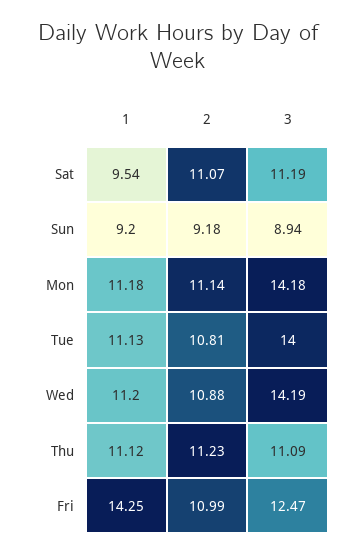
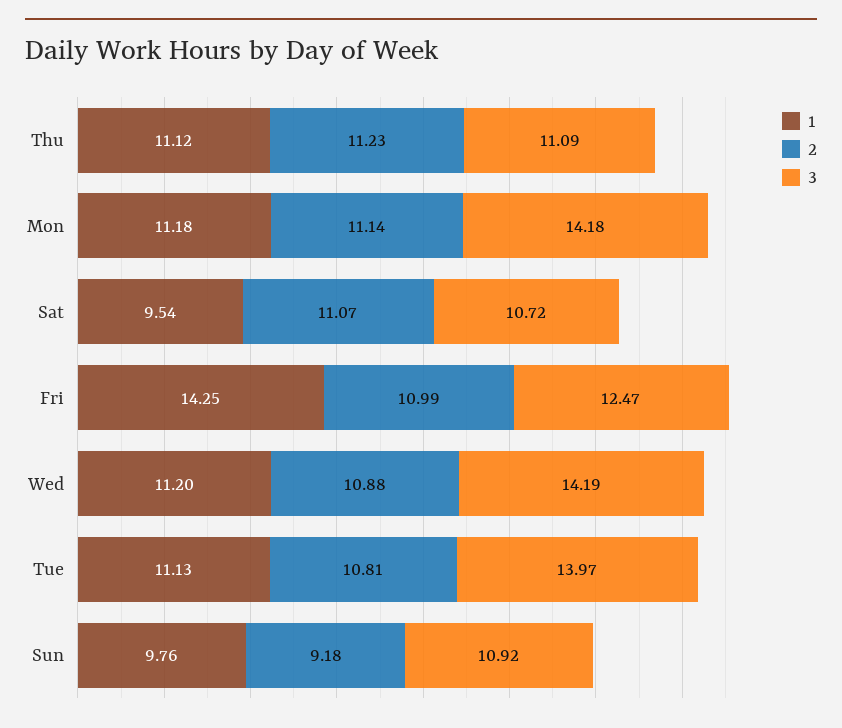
  {
    "1": {
      "Sat": 9.54,
-     "Sun": 9.2,
+     "Sun": 9.76,
      "Mon": 11.18,
      "Tue": 11.13,
      "Wed": 11.2,
      "Thu": 11.12,
      "Fri": 14.25
    },
    "2": {
      "Sat": 11.07,
      "Sun": 9.18,
      "Mon": 11.14,
      "Tue": 10.81,
      "Wed": 10.88,
      "Thu": 11.23,
      "Fri": 10.99
    },
    "3": {
-     "Sat": 11.19,
+     "Sat": 10.72,
-     "Sun": 8.94,
+     "Sun": 10.92,
      "Mon": 14.18,
-     "Tue": 14,
+     "Tue": 13.97,
      "Wed": 14.19,
      "Thu": 11.09,
      "Fri": 12.47
    }
  }

